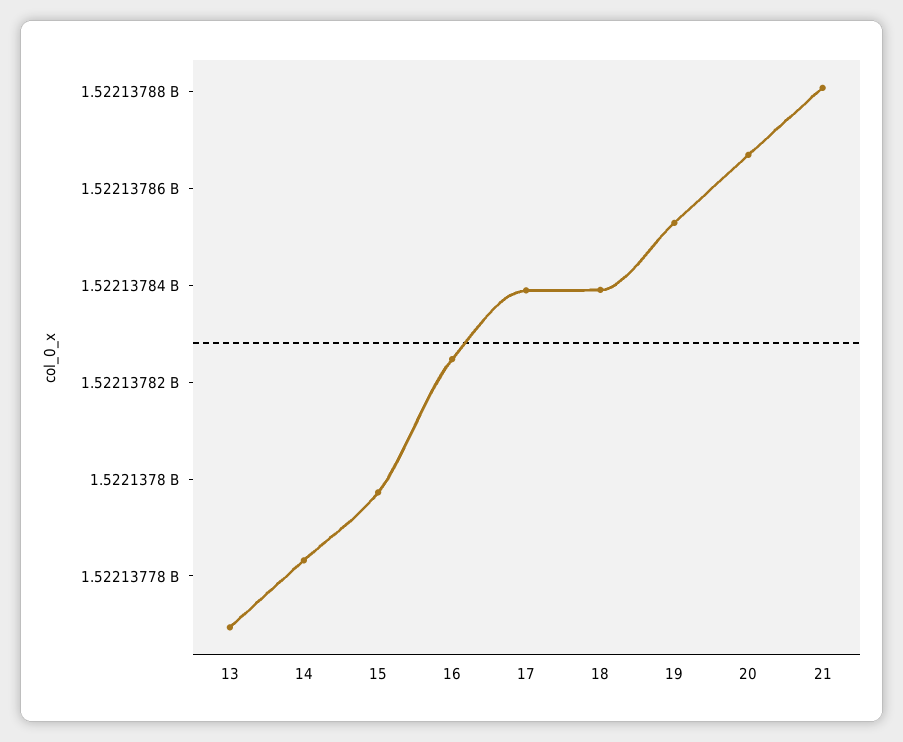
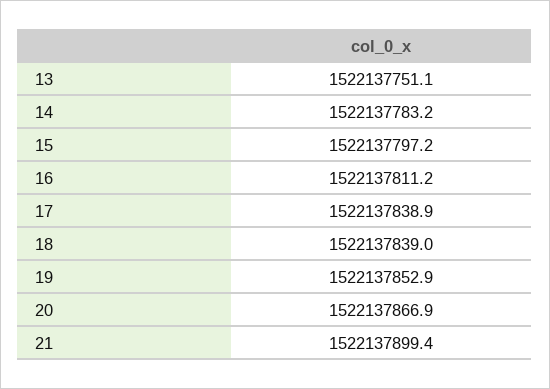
  {
-   "13": 1522137770,
+   "13": 1522137751.1,
    "14": 1522137783.2,
    "15": 1522137797.2,
-   "16": 1522137825,
+   "16": 1522137811.2,
    "17": 1522137838.9,
    "18": 1522137839,
    "19": 1522137852.9,
    "20": 1522137866.9,
-   "21": 1522137880
+   "21": 1522137899.4
  }

